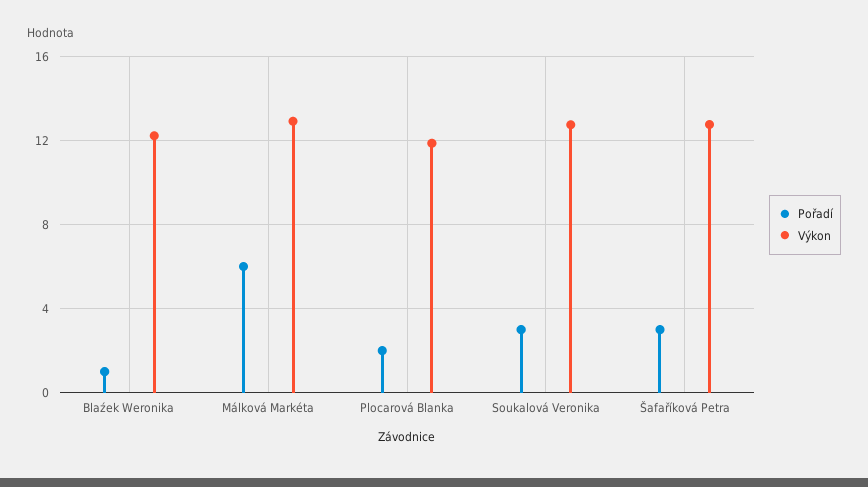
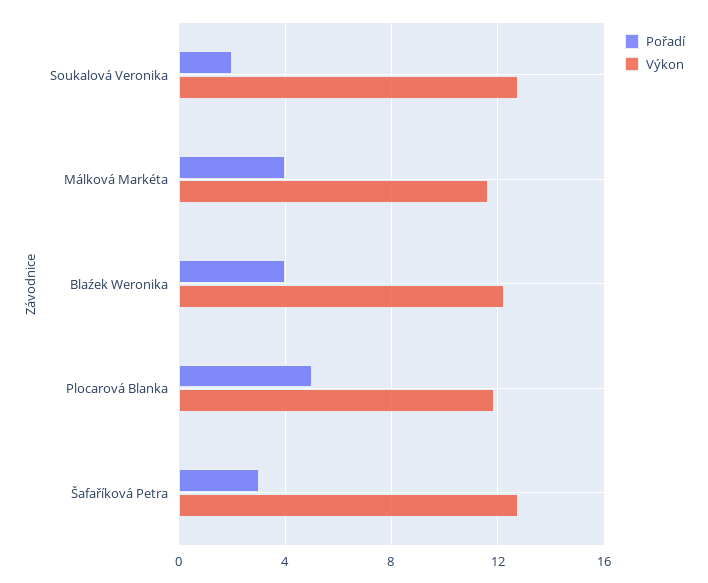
  {
    "Pořadí": {
-     "Blaźek Weronika": 1,
+     "Blaźek Weronika": 4,
-     "Málková Markéta": 6,
+     "Málková Markéta": 4,
-     "Plocarová Blanka": 2,
+     "Plocarová Blanka": 5,
-     "Soukalová Veronika": 3,
+     "Soukalová Veronika": 2,
      "Šafaříková Petra": 3
    },
    "Výkon": {
      "Blaźek Weronika": 12,
-     "Málková Markéta": 13,
+     "Málková Markéta": 11.5,
      "Plocarová Blanka": 12,
      "Soukalová Veronika": 13,
      "Šafaříková Petra": 13
    }
  }

